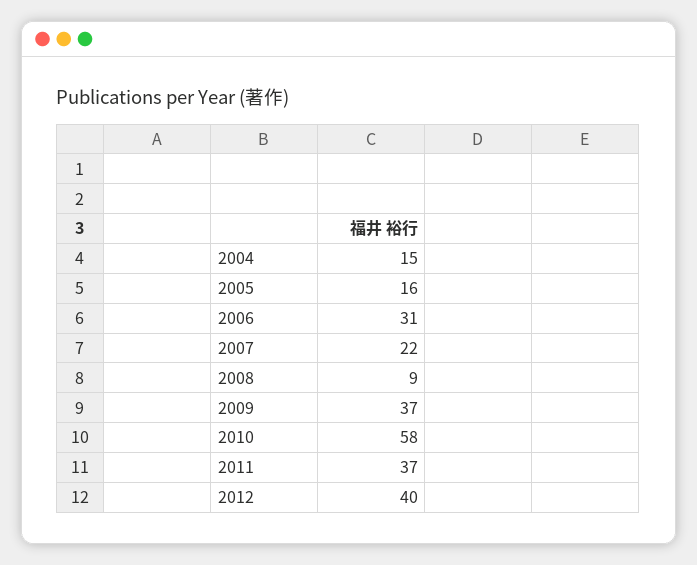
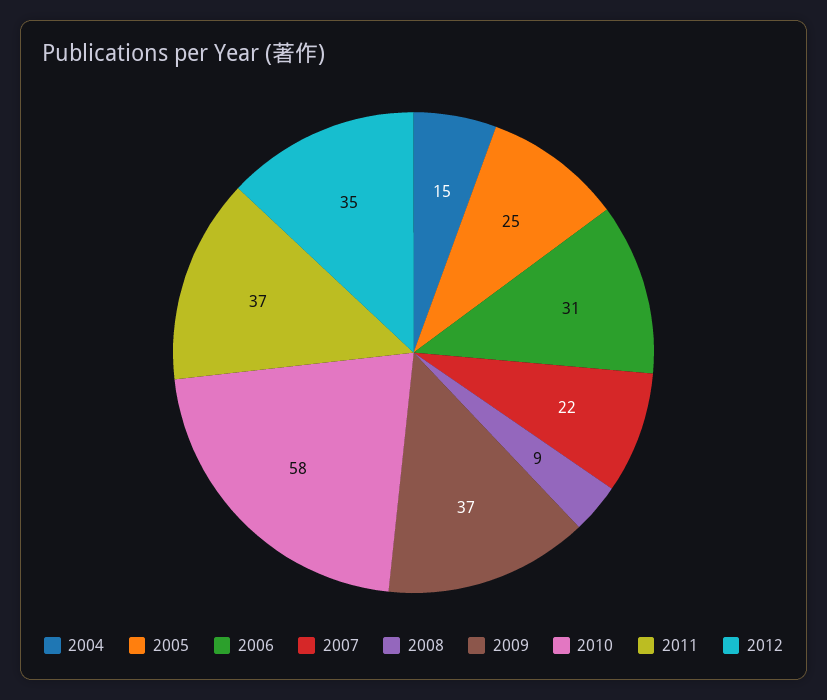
  {
    "2004": 15,
-   "2005": 16,
+   "2005": 25,
    "2006": 31,
    "2007": 22,
    "2008": 9,
    "2009": 37,
    "2010": 58,
    "2011": 37,
-   "2012": 40
+   "2012": 35
  }

